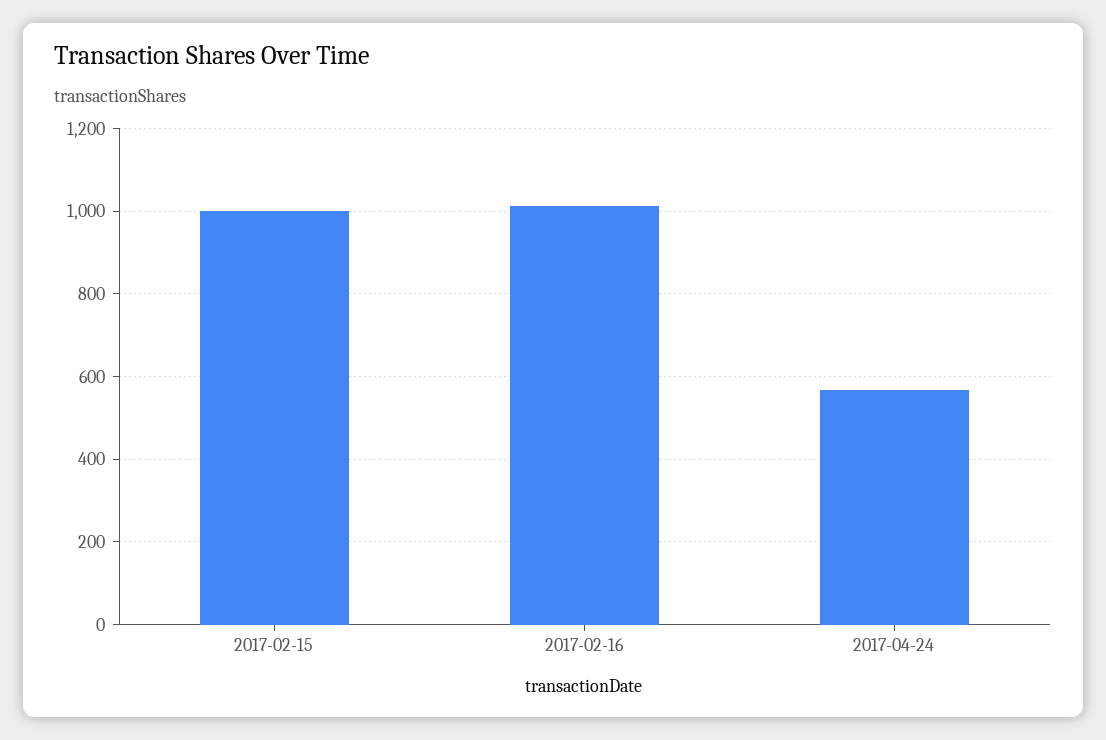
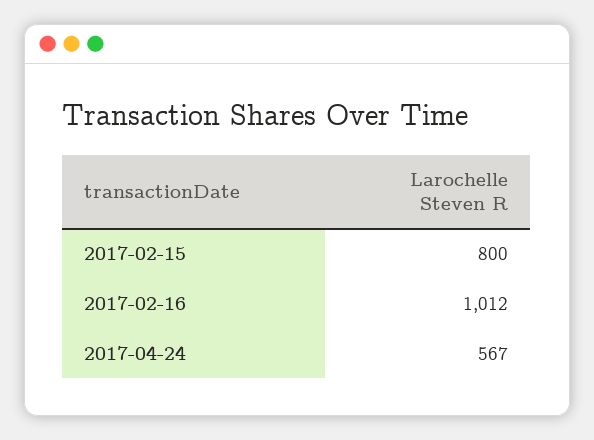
  {
-   "2017-02-15": 1000,
+   "2017-02-15": 800,
    "2017-02-16": 1012,
    "2017-04-24": 567
  }

